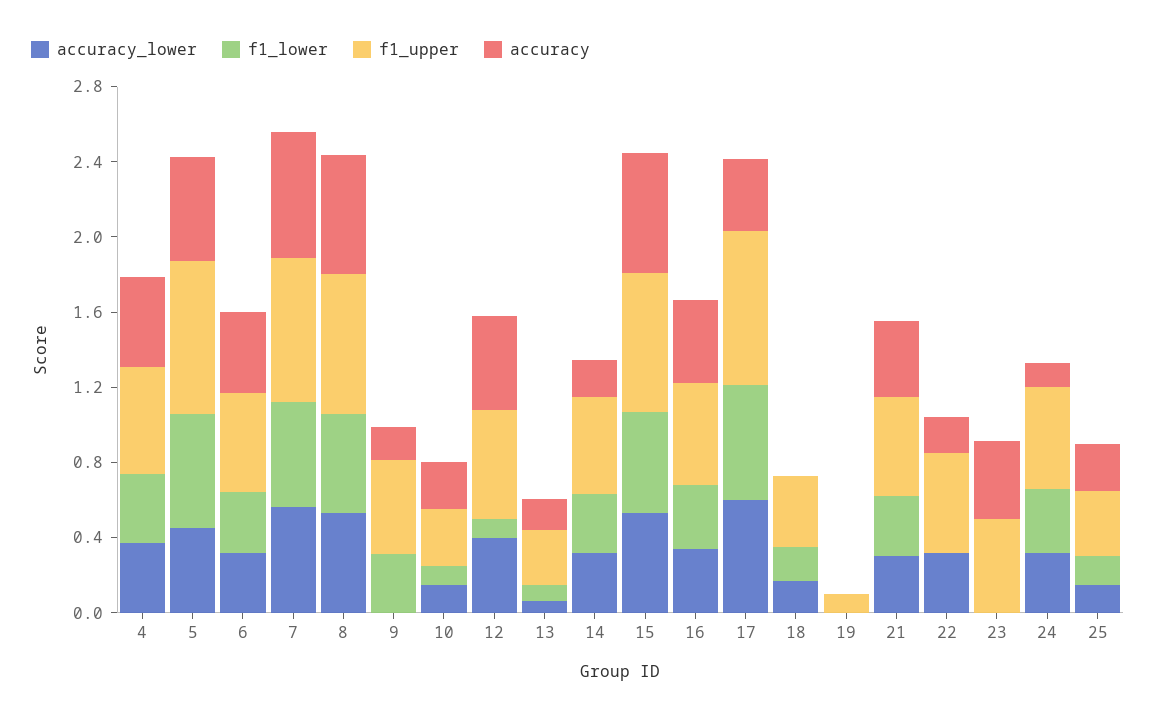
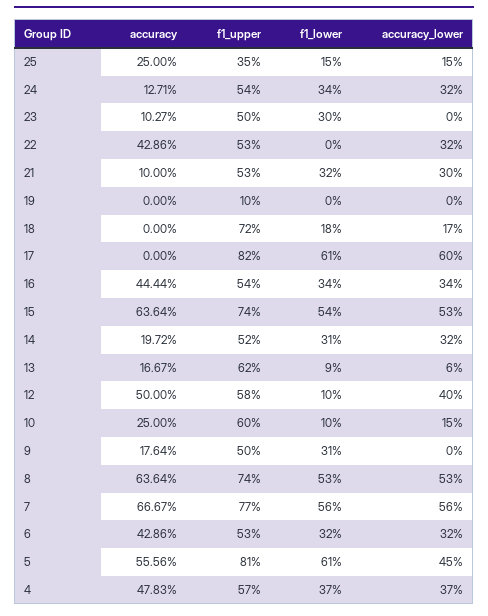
  {
    "accuracy_lower": {
      "4": 0.37,
      "5": 0.45,
      "6": 0.32,
      "7": 0.56,
      "8": 0.53,
      "9": 0,
      "10": 0.15,
      "12": 0.4,
      "13": 0.06,
      "14": 0.32,
      "15": 0.53,
      "16": 0.34,
      "17": 0.6,
      "18": 0.17,
      "19": 0,
      "21": 0.3,
      "22": 0.32,
      "23": 0,
      "24": 0.32,
      "25": 0.15
    },
    "f1_lower": {
      "4": 0.37,
      "5": 0.61,
      "6": 0.32,
      "7": 0.56,
      "8": 0.53,
      "9": 0.31,
      "10": 0.1,
      "12": 0.1,
      "13": 0.09,
      "14": 0.31,
      "15": 0.54,
      "16": 0.34,
      "17": 0.61,
      "18": 0.18,
      "19": 0,
      "21": 0.32,
      "22": 0,
-     "23": 0,
+     "23": 0.3,
      "24": 0.34,
      "25": 0.15
    },
    "f1_upper": {
      "4": 0.57,
      "5": 0.81,
      "6": 0.53,
      "7": 0.77,
      "8": 0.74,
      "9": 0.5,
-     "10": 0.3,
+     "10": 0.6,
      "12": 0.58,
-     "13": 0.3,
+     "13": 0.62,
      "14": 0.52,
      "15": 0.74,
      "16": 0.54,
      "17": 0.82,
-     "18": 0.4,
+     "18": 0.72,
      "19": 0.1,
      "21": 0.53,
      "22": 0.53,
      "23": 0.5,
      "24": 0.54,
      "25": 0.35
    },
    "accuracy": {
      "4": 0.4783,
      "5": 0.5556,
      "6": 0.4286,
      "7": 0.6667,
      "8": 0.6364,
      "9": 0.1764,
      "10": 0.25,
      "12": 0.5,
      "13": 0.1667,
      "14": 0.1972,
      "15": 0.6364,
      "16": 0.4444,
-     "17": 0.4,
+     "17": 0,
      "18": 0,
      "19": 0,
-     "21": 0.4,
+     "21": 0.1,
-     "22": 0.2,
+     "22": 0.4286,
-     "23": 0.4,
+     "23": 0.1027,
      "24": 0.1271,
      "25": 0.25
    }
  }

